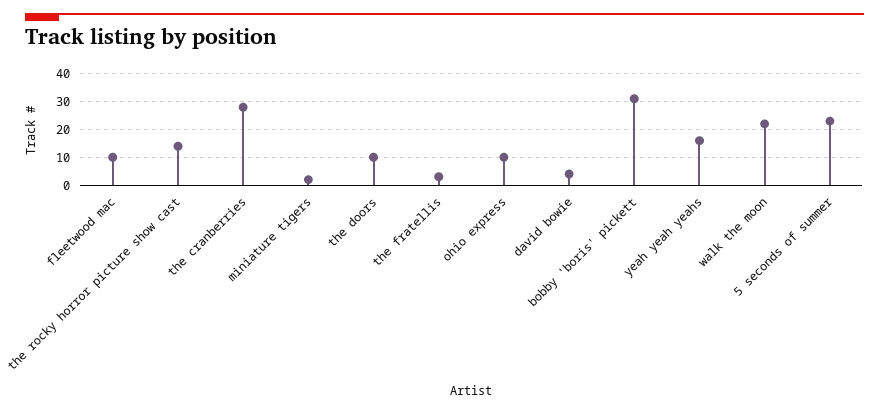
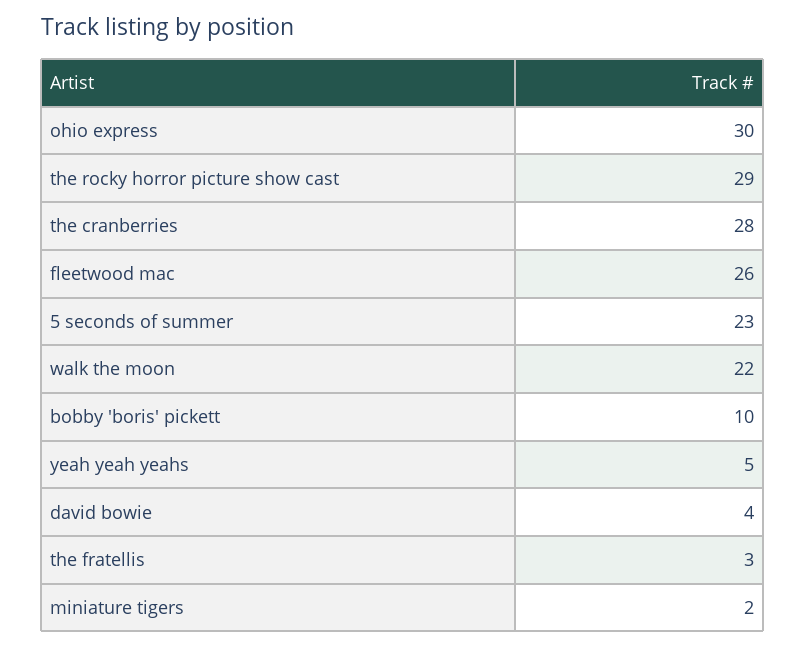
  {
-   "fleetwood mac": 10,
+   "fleetwood mac": 26,
-   "the rocky horror picture show cast": 15,
+   "the rocky horror picture show cast": 29,
    "the cranberries": 28,
    "miniature tigers": 2,
-   "the doors": 10,
    "the fratellis": 3,
-   "ohio express": 10,
+   "ohio express": 30,
    "david bowie": 4,
-   "bobby 'boris' pickett": 30,
+   "bobby 'boris' pickett": 10,
-   "yeah yeah yeahs": 15,
+   "yeah yeah yeahs": 5,
    "walk the moon": 22,
    "5 seconds of summer": 23
  }

